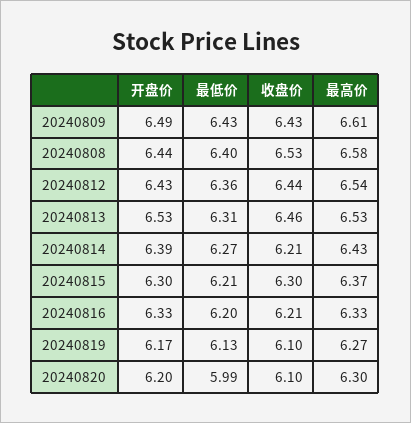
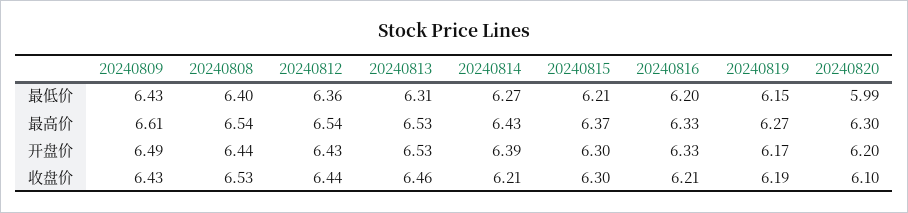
  {
    "开盘价": {
      "20240809": 6.49,
      "20240808": 6.44,
      "20240812": 6.43,
      "20240813": 6.53,
      "20240814": 6.39,
      "20240815": 6.3,
      "20240816": 6.33,
      "20240819": 6.17,
      "20240820": 6.2
    },
    "最低价": {
      "20240809": 6.43,
      "20240808": 6.4,
      "20240812": 6.36,
      "20240813": 6.31,
      "20240814": 6.27,
      "20240815": 6.21,
      "20240816": 6.2,
-     "20240819": 6.13,
+     "20240819": 6.15,
      "20240820": 5.99
    },
    "收盘价": {
      "20240809": 6.43,
      "20240808": 6.53,
      "20240812": 6.44,
      "20240813": 6.46,
      "20240814": 6.21,
      "20240815": 6.3,
      "20240816": 6.21,
-     "20240819": 6.1,
+     "20240819": 6.19,
      "20240820": 6.1
    },
    "最高价": {
      "20240809": 6.61,
-     "20240808": 6.58,
+     "20240808": 6.54,
      "20240812": 6.54,
      "20240813": 6.53,
      "20240814": 6.43,
      "20240815": 6.37,
      "20240816": 6.33,
      "20240819": 6.27,
      "20240820": 6.3
    }
  }

